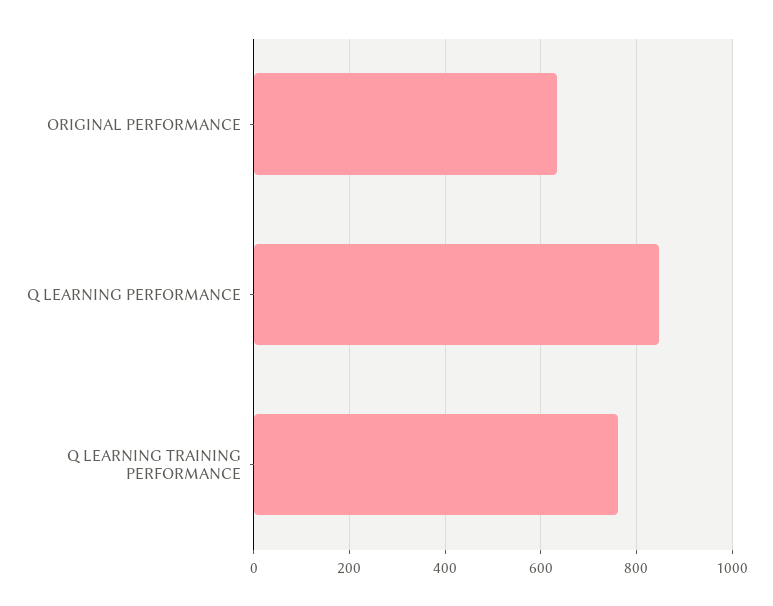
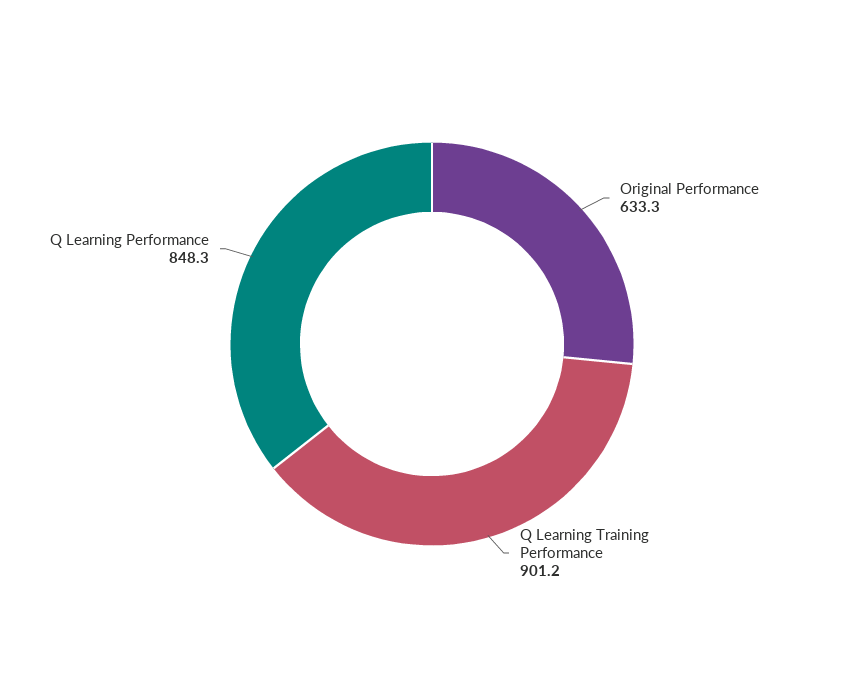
  {
    "ORIGINAL PERFORMANCE": 633.3,
    "Q LEARNING PERFORMANCE": 848.3,
-   "Q LEARNING TRAINING PERFORMANCE": 760
+   "Q LEARNING TRAINING PERFORMANCE": 901.2
  }

